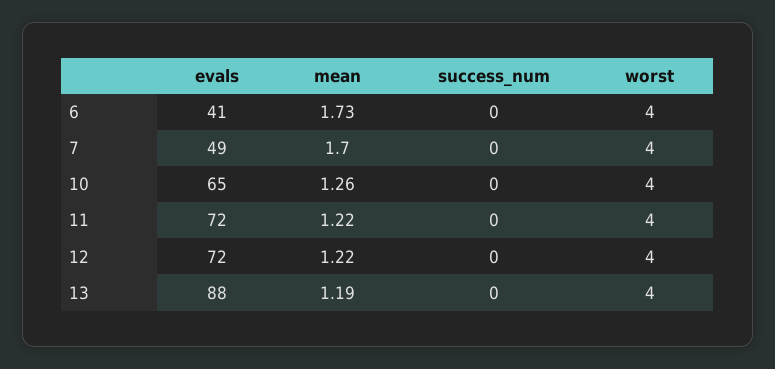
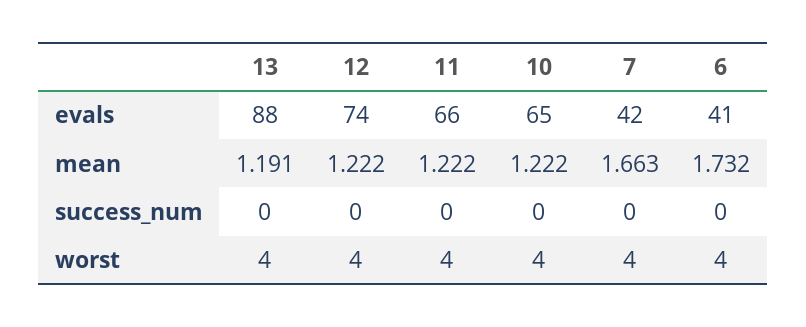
  {
    "evals": {
      "6": 41,
-     "7": 49,
+     "7": 42,
      "10": 65,
-     "11": 72,
+     "11": 66,
-     "12": 72,
+     "12": 74,
      "13": 88
    },
    "mean": {
      "6": 1.732,
-     "7": 1.7,
+     "7": 1.663,
-     "10": 1.26,
+     "10": 1.222,
      "11": 1.222,
      "12": 1.222,
      "13": 1.191
    },
    "success_num": {
      "6": 0,
      "7": 0,
      "10": 0,
      "11": 0,
      "12": 0,
      "13": 0
    },
    "worst": {
      "6": 4,
      "7": 4,
      "10": 4,
      "11": 4,
      "12": 4,
      "13": 4
    }
  }

